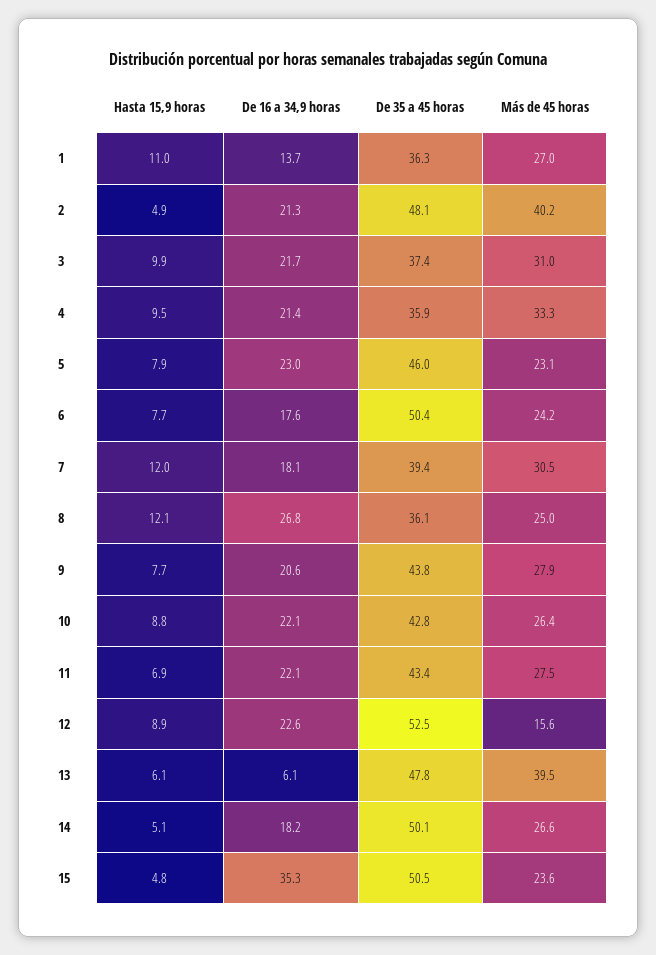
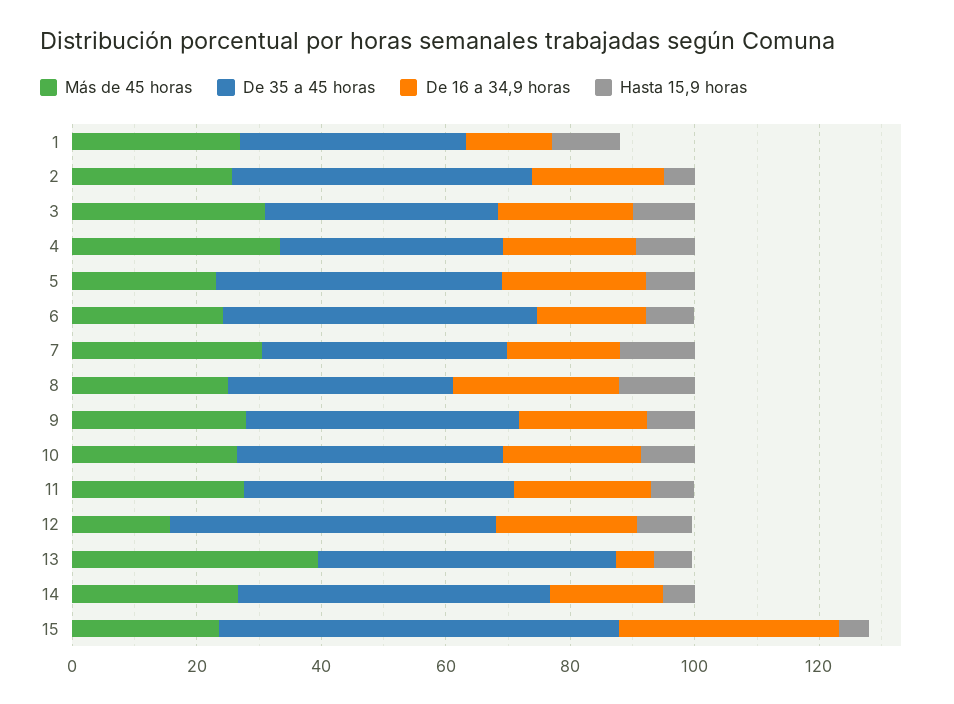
  {
    "Hasta 15,9 horas": {
      "1": 11,
      "2": 4.9,
      "3": 9.9,
      "4": 9.5,
      "5": 7.9,
      "6": 7.7,
      "7": 12,
      "8": 12.1,
      "9": 7.7,
      "10": 8.8,
      "11": 6.9,
      "12": 8.9,
      "13": 6.1,
      "14": 5.1,
      "15": 4.8
    },
    "De 16 a 34,9 horas": {
      "1": 13.7,
      "2": 21.3,
      "3": 21.7,
      "4": 21.4,
      "5": 23,
      "6": 17.6,
      "7": 18.1,
      "8": 26.8,
      "9": 20.6,
      "10": 22.1,
      "11": 22.1,
      "12": 22.6,
      "13": 6.1,
      "14": 18.2,
      "15": 35.3
    },
    "De 35 a 45 horas": {
      "1": 36.3,
      "2": 48.1,
      "3": 37.4,
      "4": 35.9,
      "5": 46,
      "6": 50.4,
      "7": 39.4,
      "8": 36.1,
      "9": 43.8,
      "10": 42.8,
      "11": 43.4,
      "12": 52.5,
      "13": 47.8,
      "14": 50.1,
-     "15": 50.5
+     "15": 65
    },
    "Más de 45 horas": {
      "1": 27,
-     "2": 40.2,
+     "2": 25,
      "3": 31,
      "4": 33.3,
      "5": 23.1,
      "6": 24.2,
      "7": 30.5,
      "8": 25,
      "9": 27.9,
      "10": 26.4,
      "11": 27.5,
      "12": 15.6,
      "13": 39.5,
      "14": 26.6,
      "15": 23.6
    }
  }

